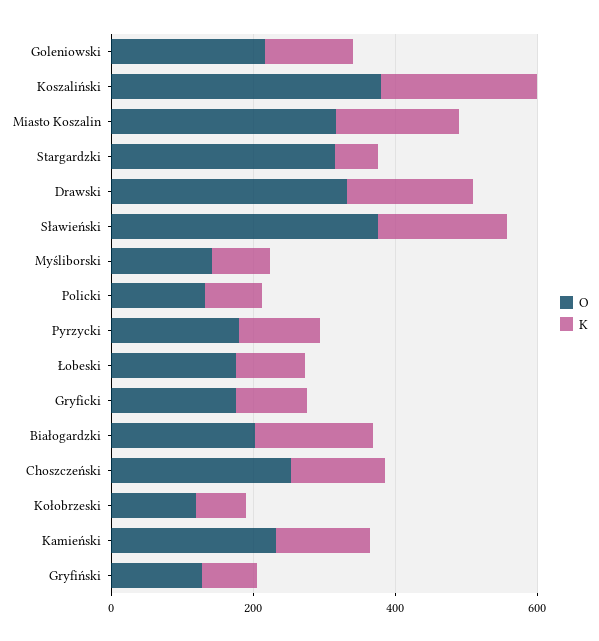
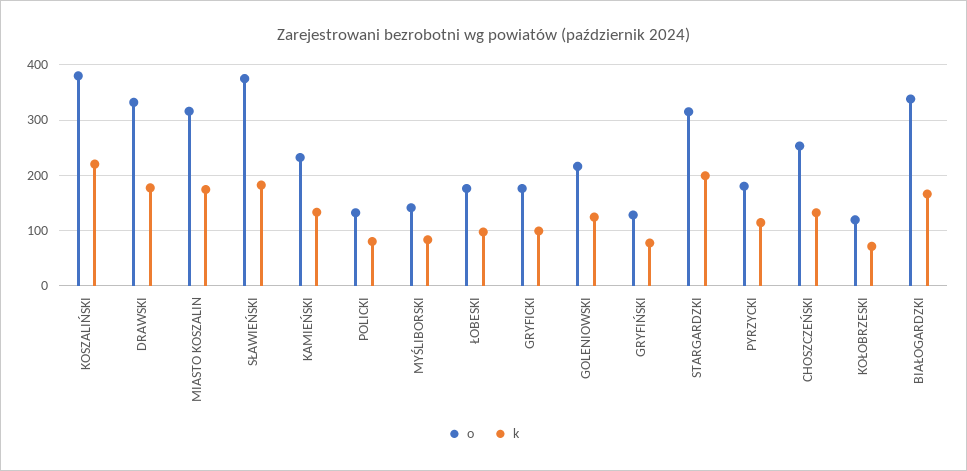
  {
    "O": {
      "Goleniowski": 220,
      "Koszaliński": 380,
      "Miasto Koszalin": 320,
      "Stargardzki": 320,
      "Drawski": 340,
      "Sławieński": 380,
      "Myśliborski": 140,
      "Policki": 140,
      "Pyrzycki": 180,
      "Łobeski": 180,
      "Gryficki": 180,
-     "Białogardzki": 200,
+     "Białogardzki": 340,
      "Choszczeński": 260,
      "Kołobrzeski": 120,
      "Kamieński": 240,
      "Gryfiński": 120
    },
    "K": {
      "Goleniowski": 120,
      "Koszaliński": 220,
      "Miasto Koszalin": 180,
-     "Stargardzki": 50,
+     "Stargardzki": 200,
      "Drawski": 180,
      "Sławieński": 180,
      "Myśliborski": 80,
      "Policki": 80,
      "Pyrzycki": 120,
      "Łobeski": 100,
      "Gryficki": 100,
      "Białogardzki": 160,
      "Choszczeński": 140,
      "Kołobrzeski": 80,
      "Kamieński": 140,
      "Gryfiński": 80
    }
  }

